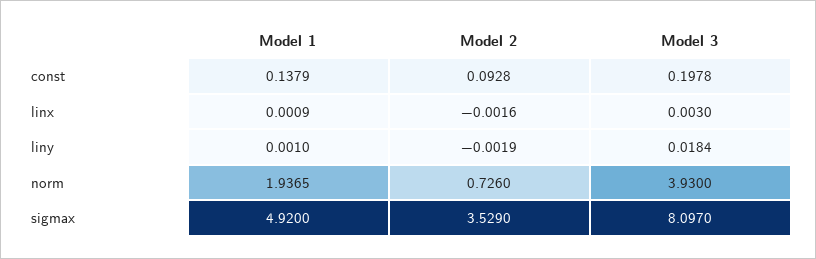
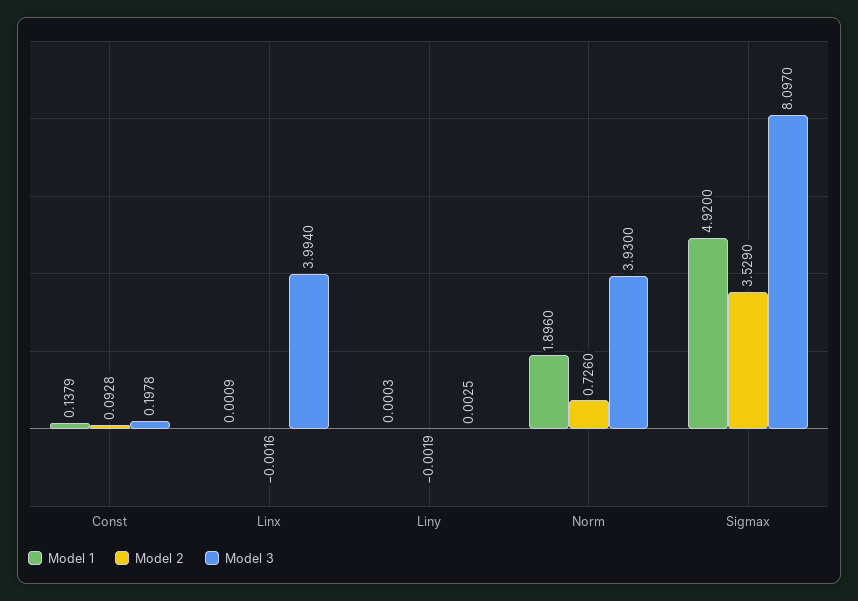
  {
    "Model 1": {
      "const": 0.1379,
      "linx": 0.0009,
-     "liny": 0.001,
+     "liny": 0.0003,
-     "norm": 1.9365,
+     "norm": 1.896,
      "sigmax": 4.92
    },
    "Model 2": {
      "const": 0.0928,
      "linx": -0.0016,
      "liny": -0.0019,
      "norm": 0.726,
      "sigmax": 3.529
    },
    "Model 3": {
      "const": 0.1978,
-     "linx": 0.003,
+     "linx": 3.994,
-     "liny": 0.0184,
+     "liny": 0.0025,
      "norm": 3.93,
      "sigmax": 8.097
    }
  }

